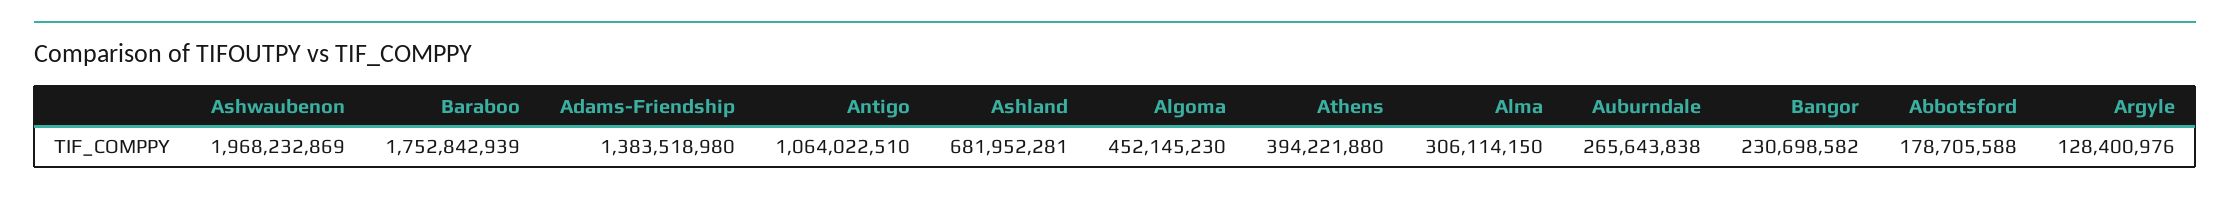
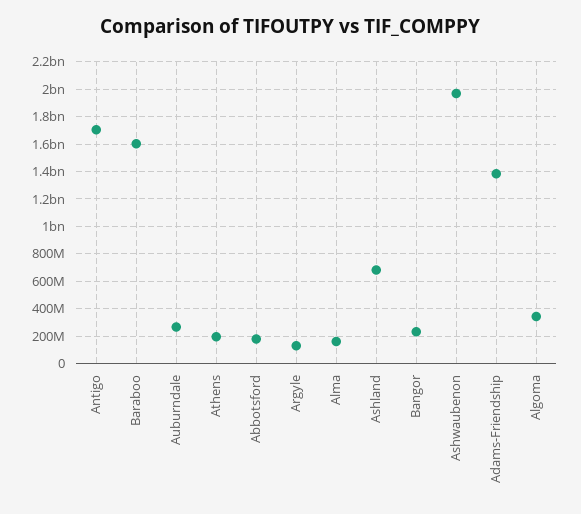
  {
    "Ashwaubenon": 1968232869,
-   "Baraboo": 1752842939,
+   "Baraboo": 1600000000,
    "Adams-Friendship": 1383518980,
-   "Antigo": 1064022510,
+   "Antigo": 1700000000,
    "Ashland": 681952281,
-   "Algoma": 452145230,
+   "Algoma": 350000000,
-   "Athens": 394221880,
+   "Athens": 200000000,
-   "Alma": 306114150,
+   "Alma": 150000000,
    "Auburndale": 265643838,
    "Bangor": 230698582,
    "Abbotsford": 178705588,
    "Argyle": 128400976
  }

